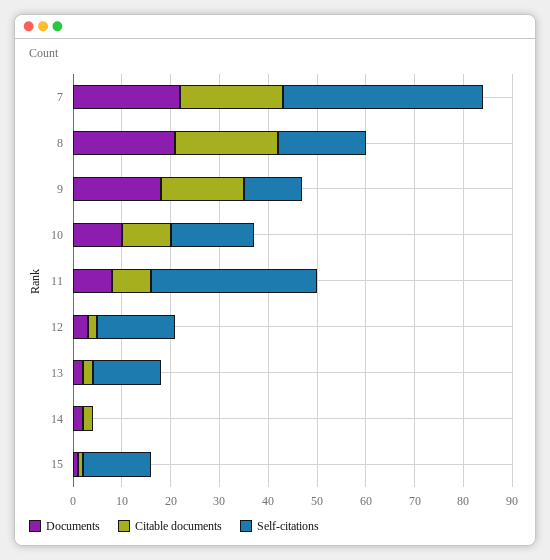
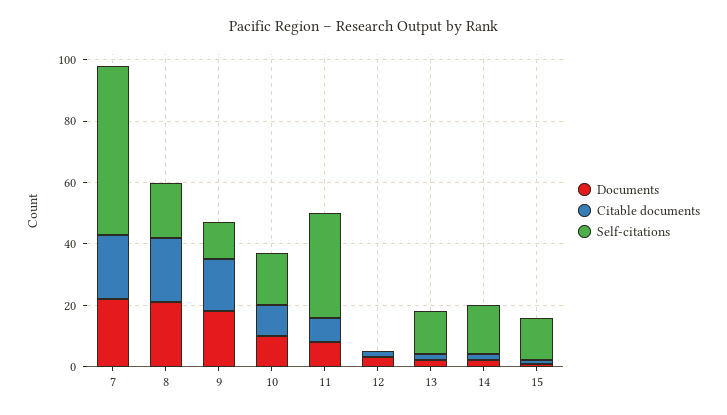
  {
    "Documents": {
      "7": 20,
      "8": 20,
      "9": 20,
      "10": 10,
      "11": 10,
      "12": 5,
      "13": 0,
      "14": 0,
      "15": 0
    },
    "Citable documents": {
      "7": 20,
      "8": 20,
      "9": 15,
      "10": 10,
      "11": 10,
      "12": 0,
      "13": 0,
      "14": 0,
      "15": 0
    },
    "Self-citations": {
-     "7": 40,
+     "7": 55,
      "8": 20,
      "9": 10,
      "10": 15,
      "11": 35,
-     "12": 15,
+     "12": 0,
      "13": 15,
-     "14": 0,
+     "14": 15,
      "15": 15
    }
  }

